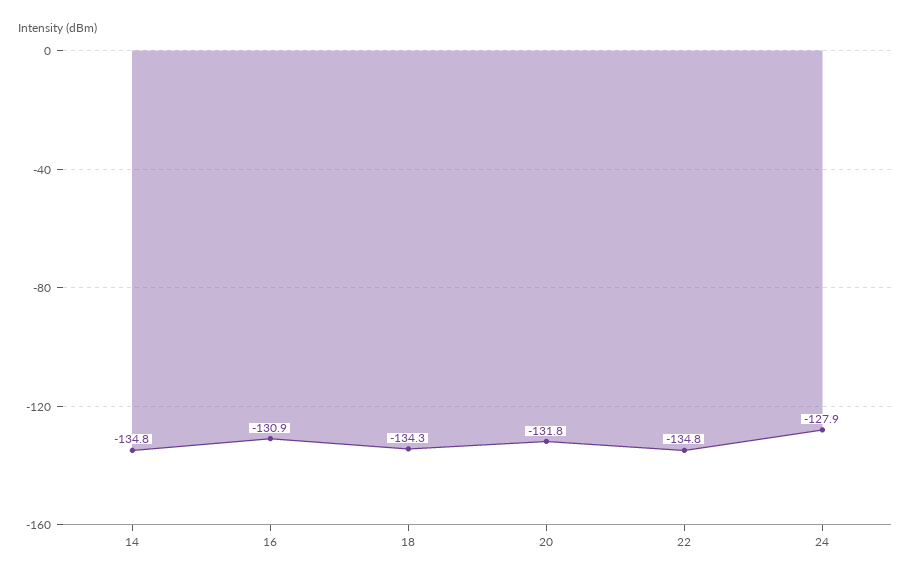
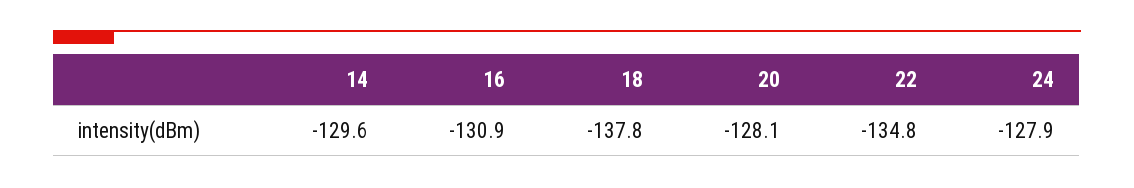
  {
-   "14": -134.8,
+   "14": -129.6,
    "16": -130.9,
-   "18": -134.3,
+   "18": -137.8,
-   "20": -131.8,
+   "20": -128.1,
    "22": -134.8,
    "24": -127.9
  }

